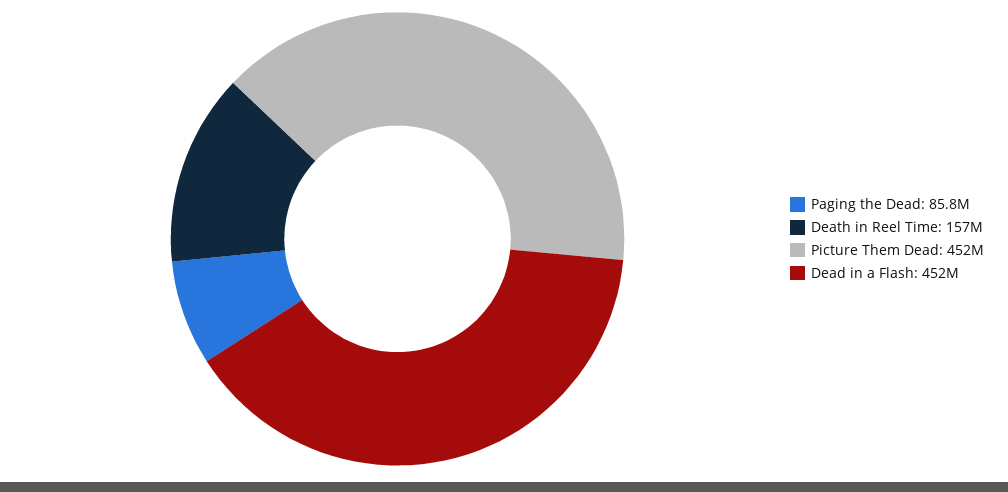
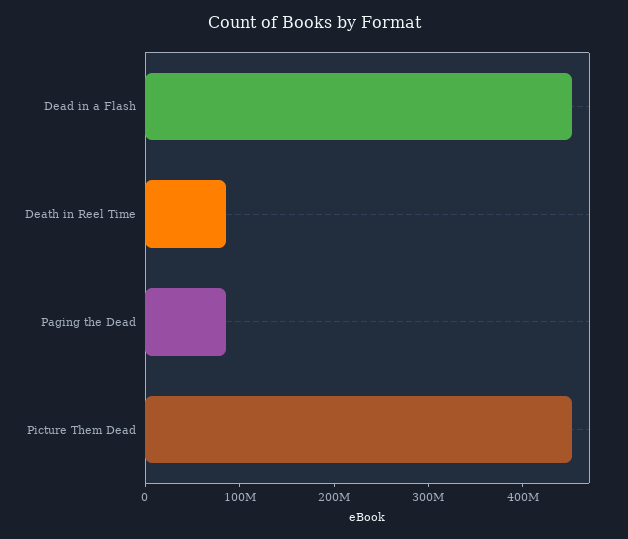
  {
    "Paging the Dead": 85800000,
-   "Death in Reel Time": 157000000,
+   "Death in Reel Time": 80000000,
    "Picture Them Dead": 452000000,
    "Dead in a Flash": 452000000
  }

